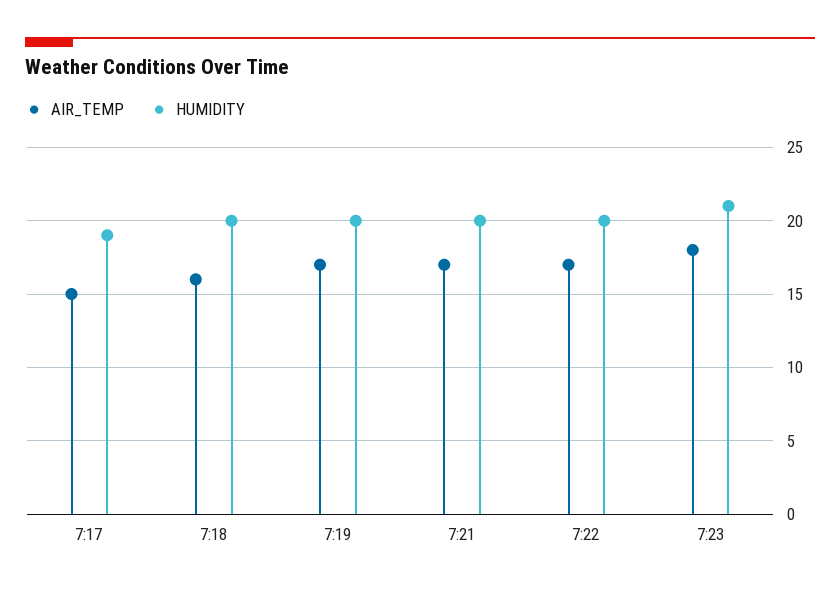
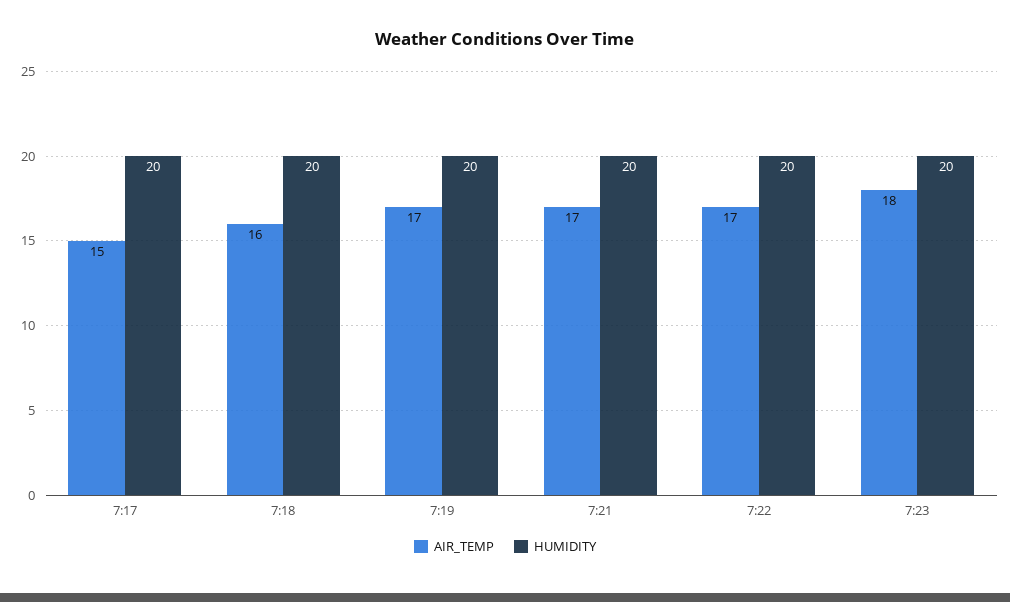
  {
    "AIR_TEMP": {
      "7:17": 15,
      "7:18": 16,
      "7:19": 17,
      "7:21": 17,
      "7:22": 17,
      "7:23": 18
    },
    "HUMIDITY": {
-     "7:17": 19,
+     "7:17": 20,
      "7:18": 20,
      "7:19": 20,
      "7:21": 20,
      "7:22": 20,
-     "7:23": 21
+     "7:23": 20
    }
  }

